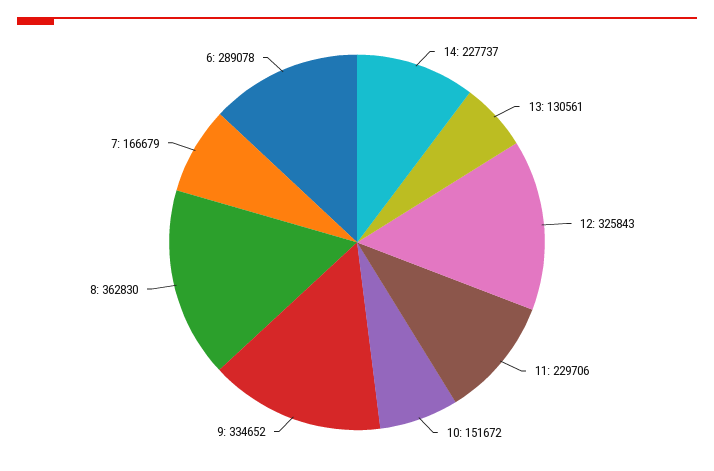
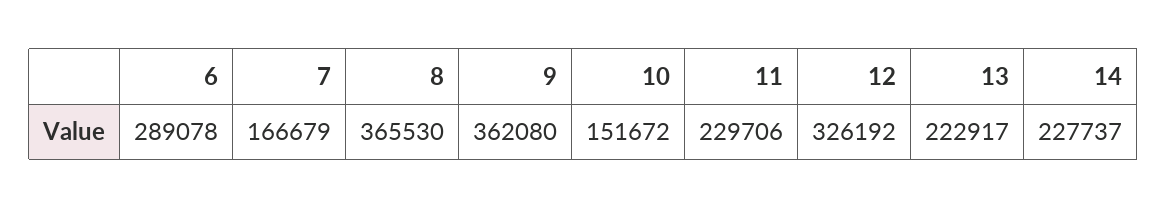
  {
    "14": 227737,
-   "13": 130561,
+   "13": 222917,
-   "12": 325843,
+   "12": 326192,
    "11": 229706,
    "10": 151672,
-   "9": 334652,
+   "9": 362080,
-   "8": 362830,
+   "8": 365530,
    "7": 166679,
    "6": 289078
  }

